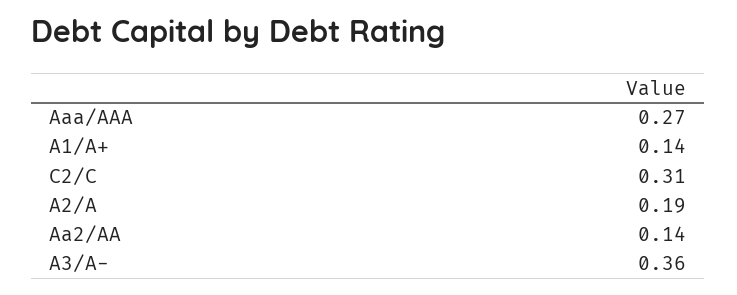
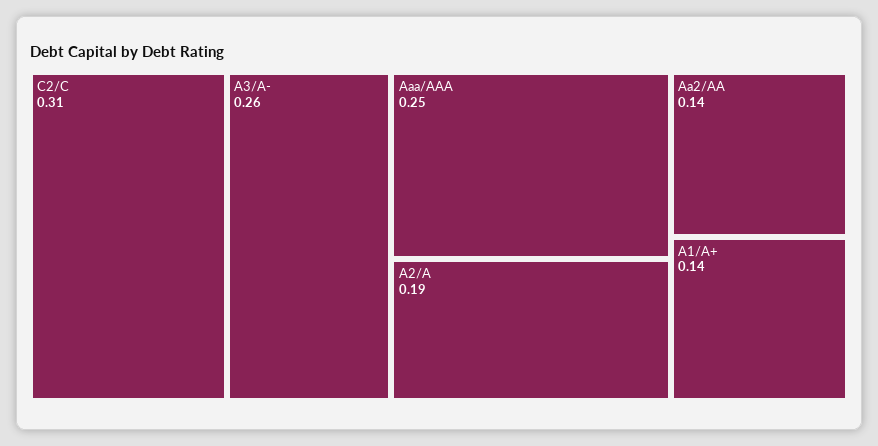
  {
-   "Aaa/AAA": 0.27,
+   "Aaa/AAA": 0.25,
    "A1/A+": 0.14,
    "C2/C": 0.31,
    "A2/A": 0.19,
    "Aa2/AA": 0.14,
-   "A3/A-": 0.36
+   "A3/A-": 0.26
  }

